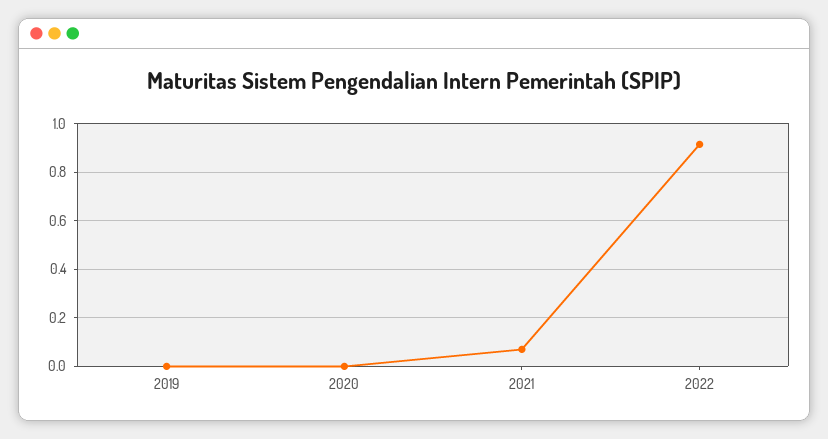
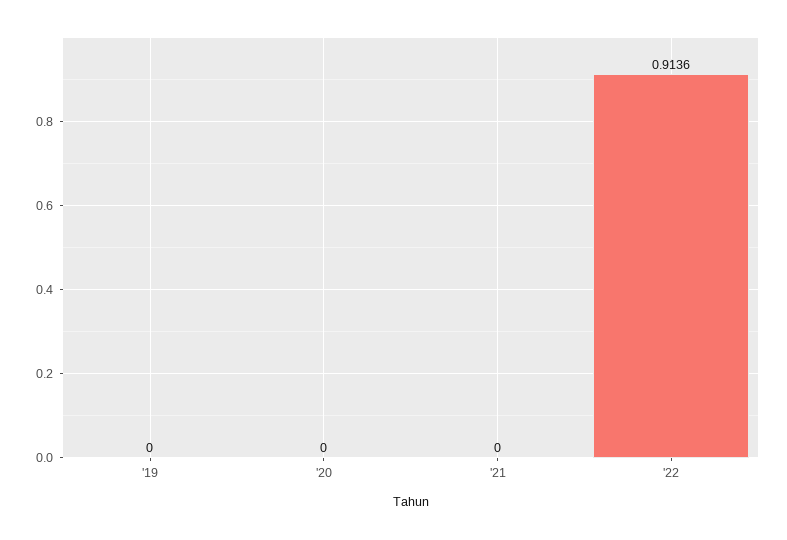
  {
    "2019": 0,
    "2020": 0,
-   "2021": 0.075,
+   "2021": 0,
    "2022": 0.9136
  }

